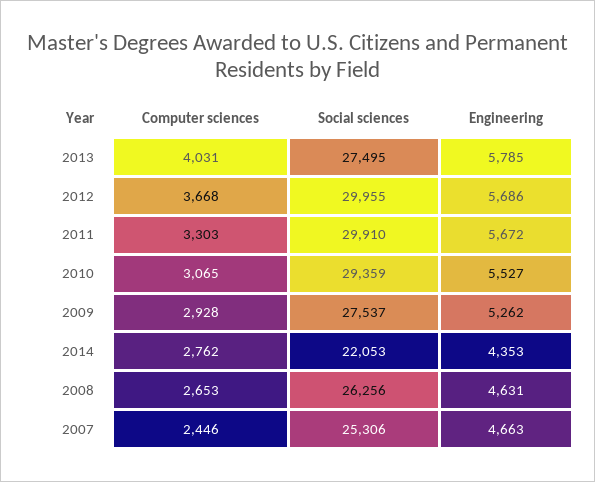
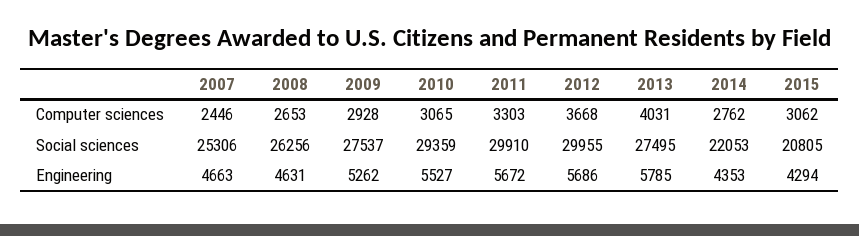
  {
    "Computer sciences": {
      "2013": 4031,
      "2012": 3668,
      "2011": 3303,
      "2010": 3065,
      "2009": 2928,
      "2014": 2762,
      "2008": 2653,
-     "2007": 2446
+     "2007": 2446,
+     "2015": 3062
    },
    "Social sciences": {
      "2013": 27495,
      "2012": 29955,
      "2011": 29910,
      "2010": 29359,
      "2009": 27537,
      "2014": 22053,
      "2008": 26256,
-     "2007": 25306
+     "2007": 25306,
+     "2015": 20805
    },
    "Engineering": {
      "2013": 5785,
      "2012": 5686,
      "2011": 5672,
      "2010": 5527,
      "2009": 5262,
      "2014": 4353,
      "2008": 4631,
-     "2007": 4663
+     "2007": 4663,
+     "2015": 4294
    }
  }

